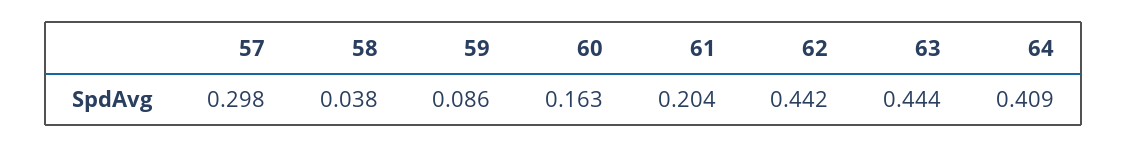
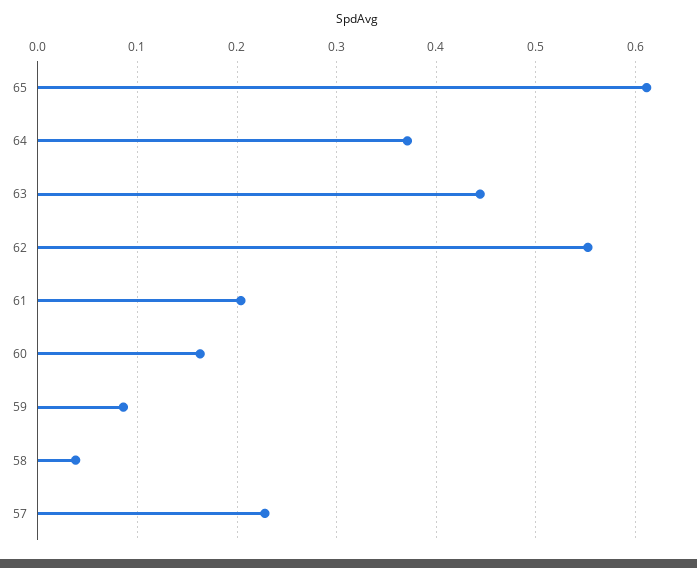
  {
-   "57": 0.298,
+   "57": 0.23,
    "58": 0.038,
    "59": 0.086,
    "60": 0.163,
    "61": 0.204,
-   "62": 0.442,
+   "62": 0.55,
    "63": 0.444,
-   "64": 0.409
+   "64": 0.37,
+   "65": 0.61
  }

